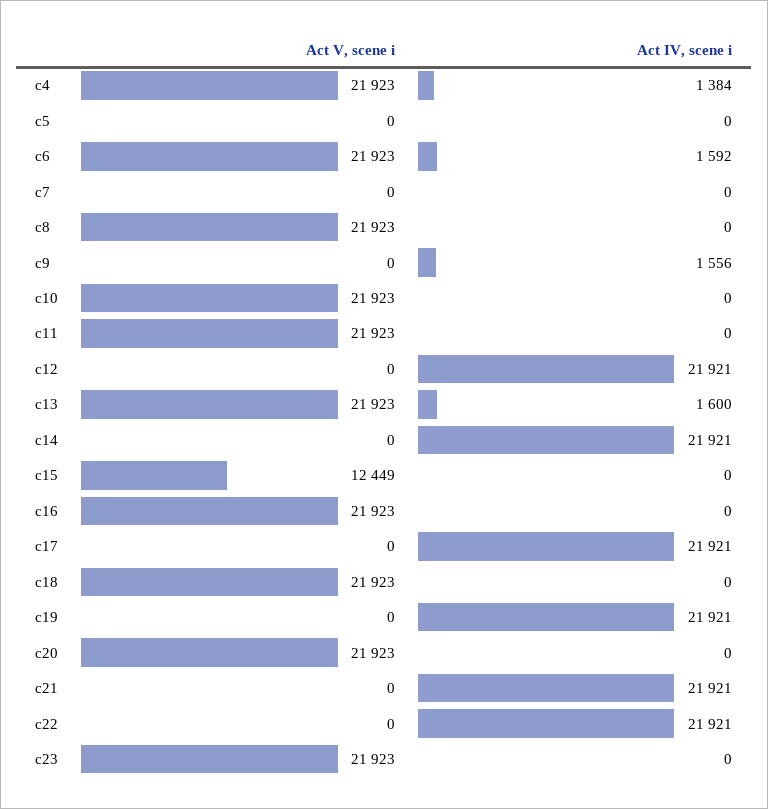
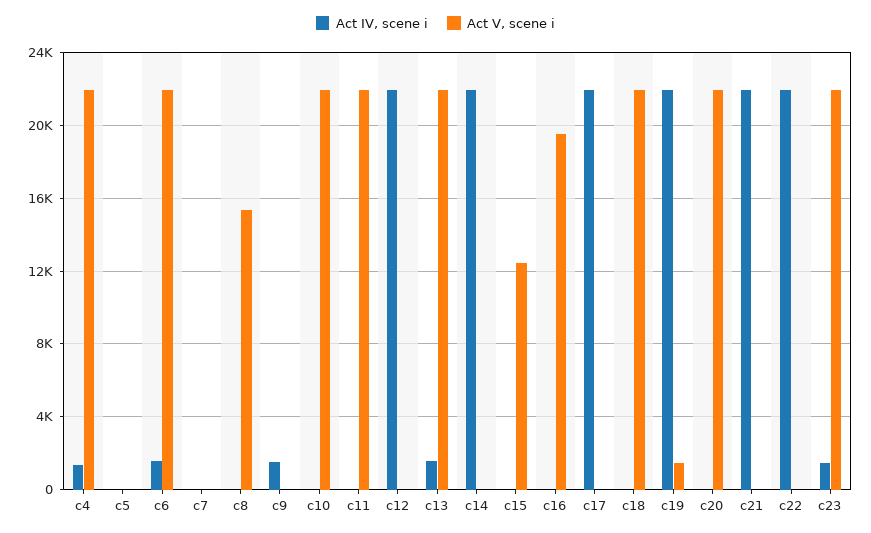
  {
    "Act V, scene i": {
      "c4": 21923,
      "c5": 0,
      "c6": 21923,
      "c7": 0,
-     "c8": 21923,
+     "c8": 15500,
      "c9": 0,
      "c10": 21923,
      "c11": 21923,
      "c12": 0,
      "c13": 21923,
      "c14": 0,
      "c15": 12449,
-     "c16": 21923,
+     "c16": 19500,
      "c17": 0,
      "c18": 21923,
-     "c19": 0,
+     "c19": 1500,
      "c20": 21923,
      "c21": 0,
      "c22": 0,
      "c23": 21923
    },
    "Act IV, scene i": {
      "c4": 1384,
      "c5": 0,
      "c6": 1592,
      "c7": 0,
      "c8": 0,
      "c9": 1556,
      "c10": 0,
      "c11": 0,
      "c12": 21921,
      "c13": 1600,
      "c14": 21921,
      "c15": 0,
      "c16": 0,
      "c17": 21921,
      "c18": 0,
      "c19": 21921,
      "c20": 0,
      "c21": 21921,
      "c22": 21921,
-     "c23": 0
+     "c23": 1500
    }
  }

